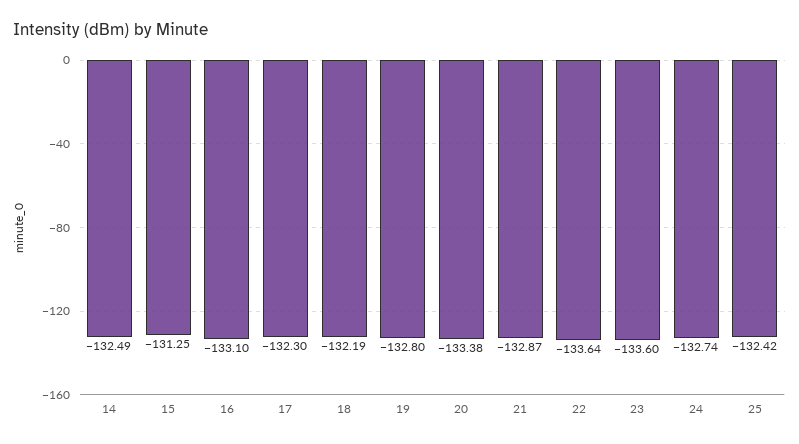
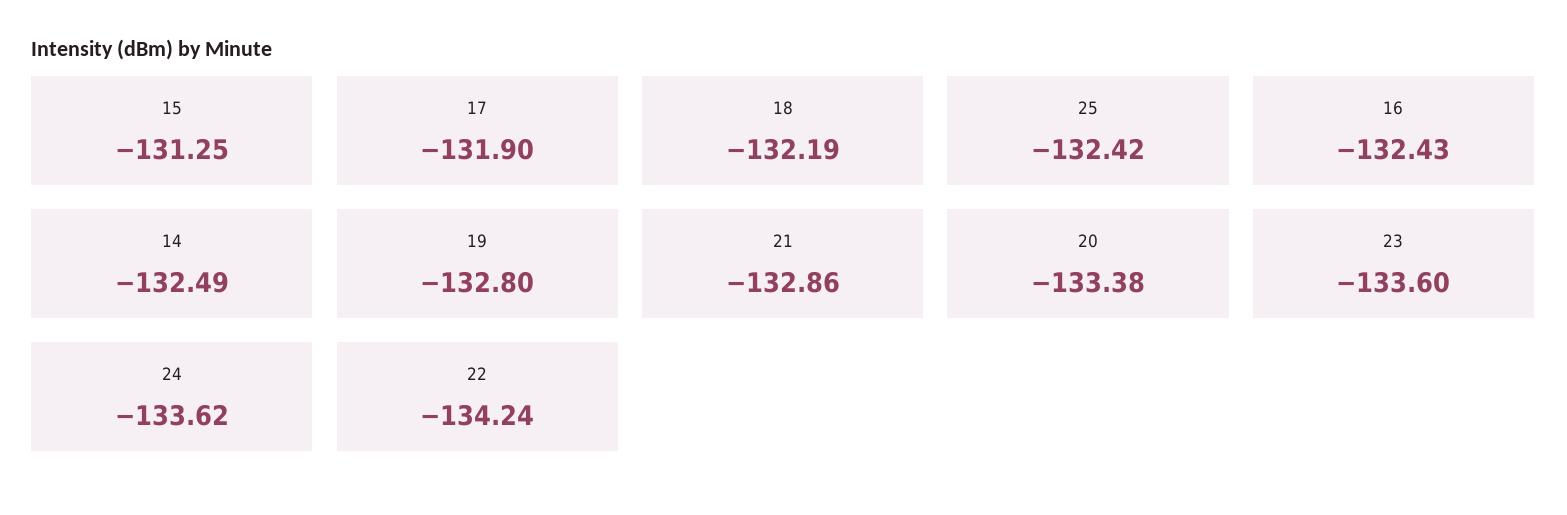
  {
    "14": -132.49,
    "15": -131.25,
-   "16": -133.1,
+   "16": -132.43,
-   "17": -132.3,
+   "17": -131.9,
    "18": -132.19,
    "19": -132.8,
    "20": -133.38,
-   "21": -132.87,
+   "21": -132.86,
-   "22": -133.64,
+   "22": -134.24,
    "23": -133.6,
-   "24": -132.74,
+   "24": -133.62,
    "25": -132.42
  }

